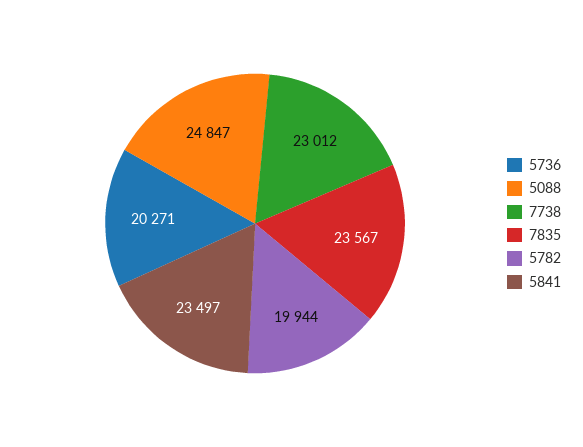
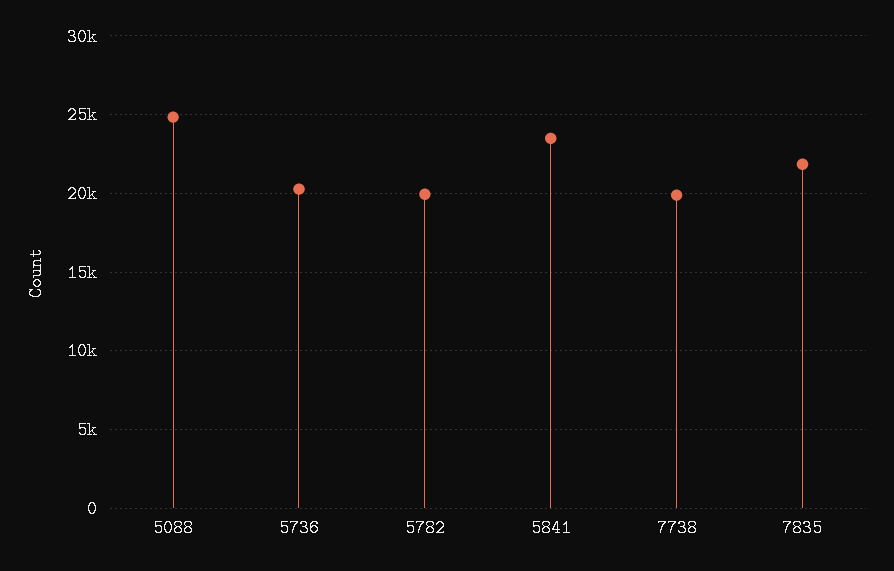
  {
    "5736": 20271,
    "5088": 24847,
-   "7738": 23012,
+   "7738": 20000,
-   "7835": 23567,
+   "7835": 22000,
    "5782": 19944,
    "5841": 23497
  }

